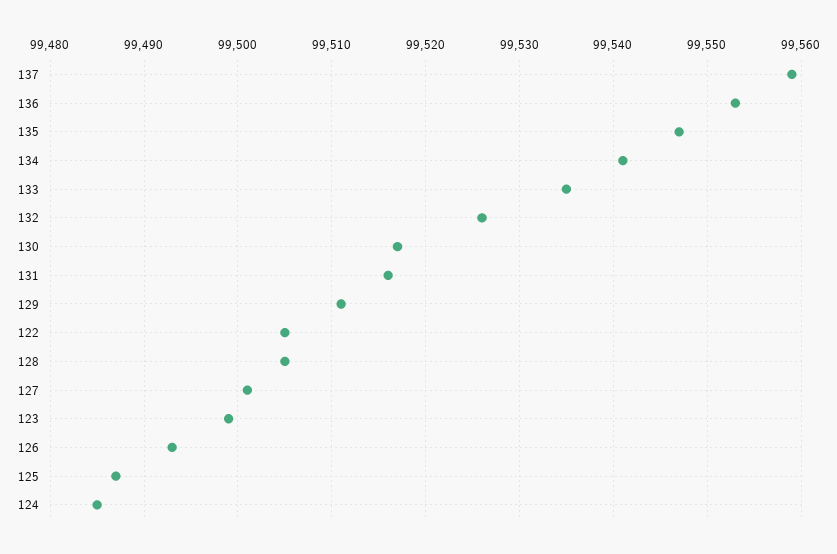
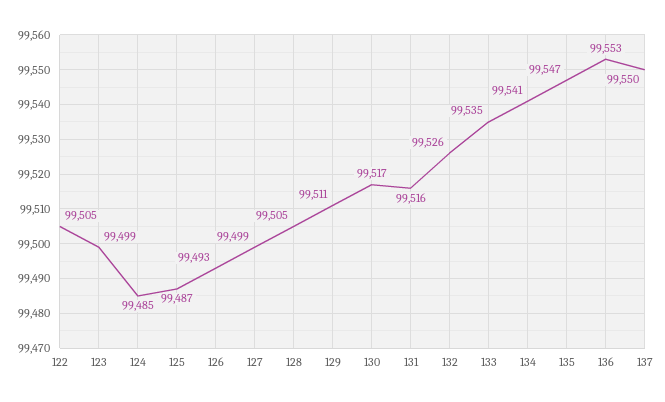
  {
-   "137": 99559,
+   "137": 99550,
    "136": 99553,
    "135": 99547,
    "134": 99541,
    "133": 99535,
    "132": 99526,
    "130": 99517,
    "131": 99516,
    "129": 99511,
    "122": 99505,
    "128": 99505,
-   "127": 99501,
+   "127": 99499,
    "123": 99499,
    "126": 99493,
    "125": 99487,
    "124": 99485
  }

